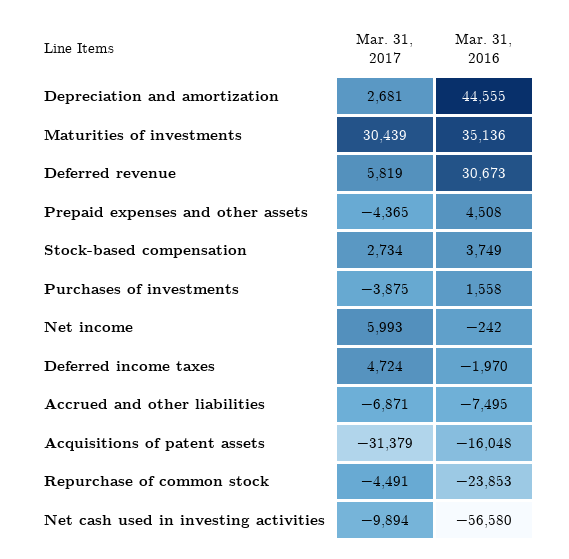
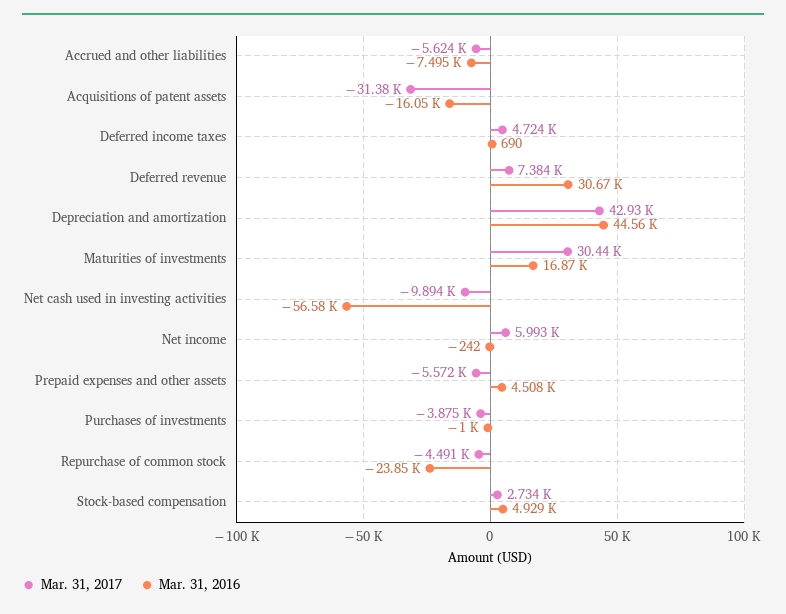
  {
    "Mar. 31, 2017": {
-     "Depreciation and amortization": 2681,
+     "Depreciation and amortization": 42930,
      "Maturities of investments": 30439,
-     "Deferred revenue": 5819,
+     "Deferred revenue": 7384,
-     "Prepaid expenses and other assets": -4365,
+     "Prepaid expenses and other assets": -5572,
      "Stock-based compensation": 2734,
      "Purchases of investments": -3875,
      "Net income": 5993,
      "Deferred income taxes": 4724,
-     "Accrued and other liabilities": -6871,
+     "Accrued and other liabilities": -5624,
      "Acquisitions of patent assets": -31379,
      "Repurchase of common stock": -4491,
      "Net cash used in investing activities": -9894
    },
    "Mar. 31, 2016": {
      "Depreciation and amortization": 44555,
-     "Maturities of investments": 35136,
+     "Maturities of investments": 16870,
      "Deferred revenue": 30673,
      "Prepaid expenses and other assets": 4508,
-     "Stock-based compensation": 3749,
+     "Stock-based compensation": 4929,
-     "Purchases of investments": 1558,
+     "Purchases of investments": -1000,
      "Net income": -242,
-     "Deferred income taxes": -1970,
+     "Deferred income taxes": 690,
      "Accrued and other liabilities": -7495,
      "Acquisitions of patent assets": -16048,
      "Repurchase of common stock": -23853,
      "Net cash used in investing activities": -56580
    }
  }

